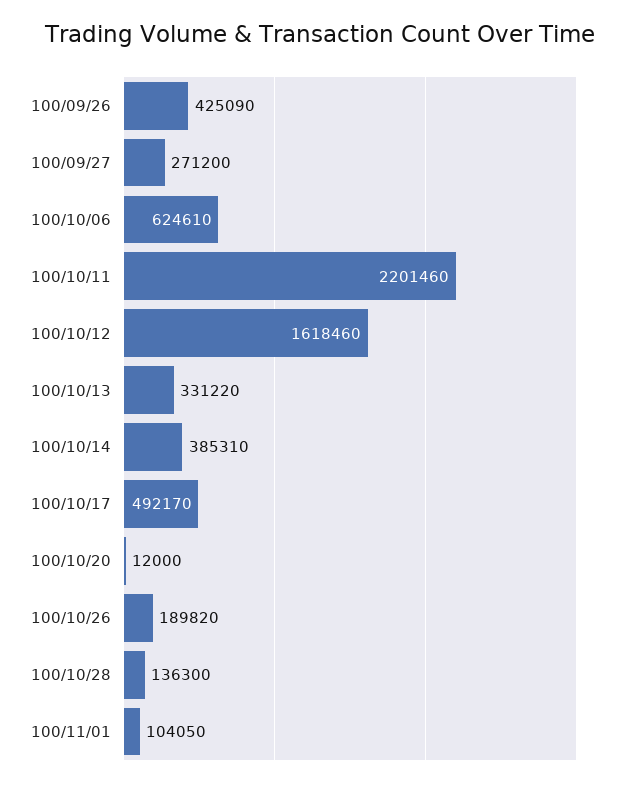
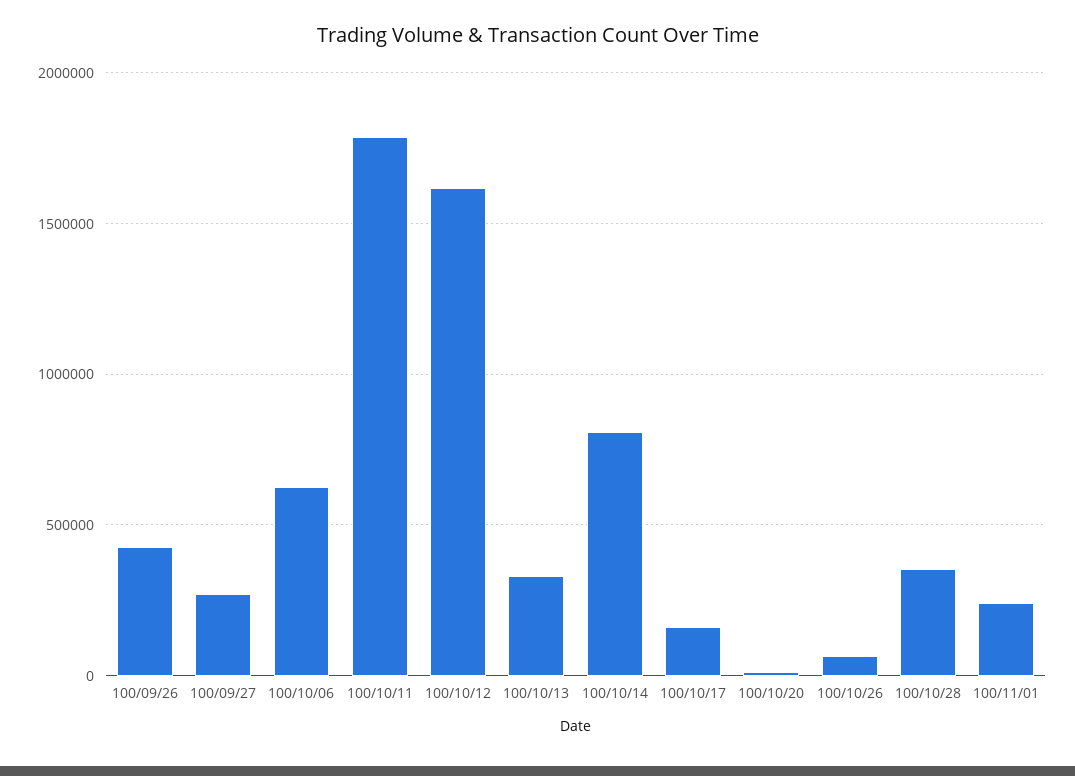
  {
    "100/09/26": 425090,
    "100/09/27": 271200,
    "100/10/06": 624610,
-   "100/10/11": 2201460,
+   "100/10/11": 1800000,
    "100/10/12": 1618460,
    "100/10/13": 331220,
-   "100/10/14": 385310,
+   "100/10/14": 800000,
-   "100/10/17": 492170,
+   "100/10/17": 150000,
    "100/10/20": 12000,
-   "100/10/26": 189820,
+   "100/10/26": 50000,
-   "100/10/28": 136300,
+   "100/10/28": 350000,
-   "100/11/01": 104050
+   "100/11/01": 250000
  }

